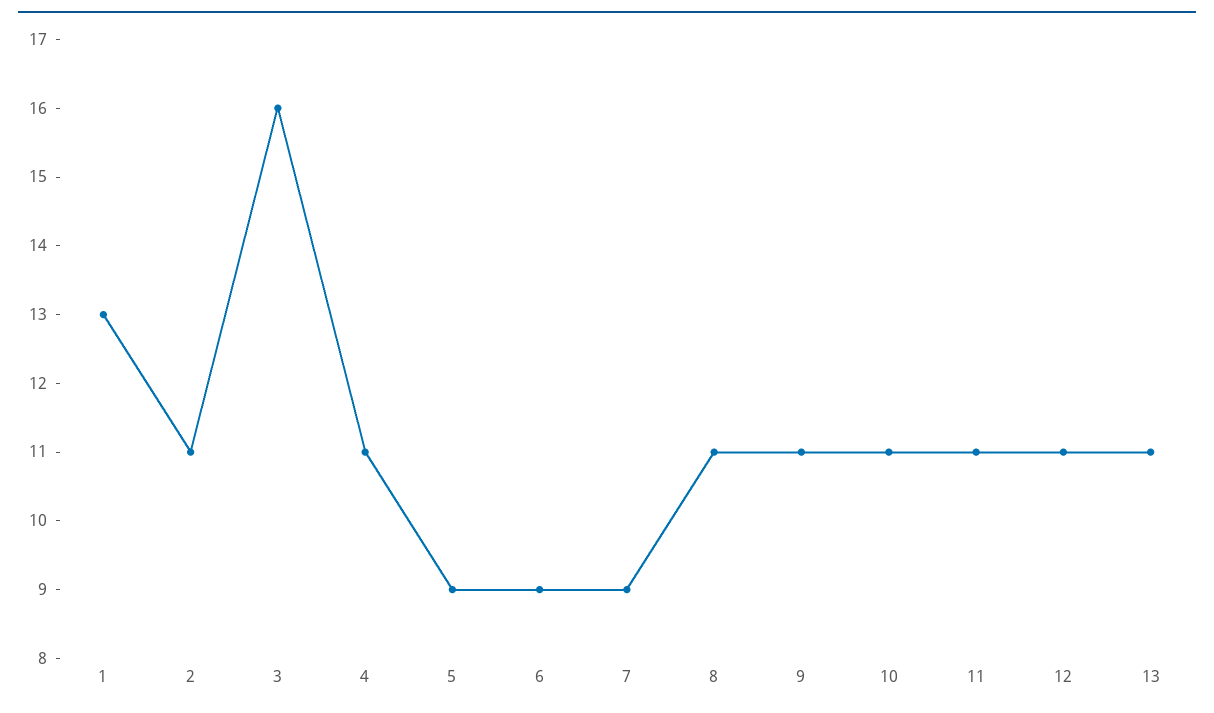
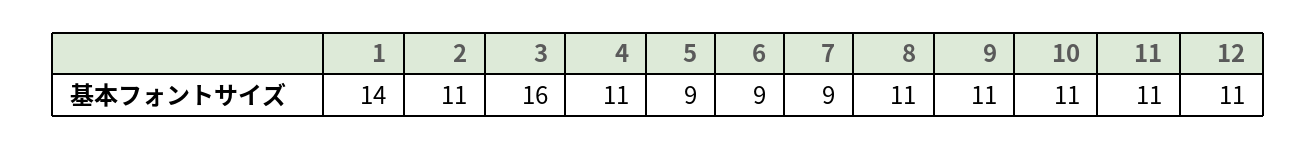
  {
-   "1": 13,
+   "1": 14,
    "2": 11,
    "3": 16,
    "4": 11,
    "5": 9,
    "6": 9,
    "7": 9,
    "8": 11,
    "9": 11,
    "10": 11,
    "11": 11,
-   "12": 11,
+   "12": 11
-   "13": 11
  }

